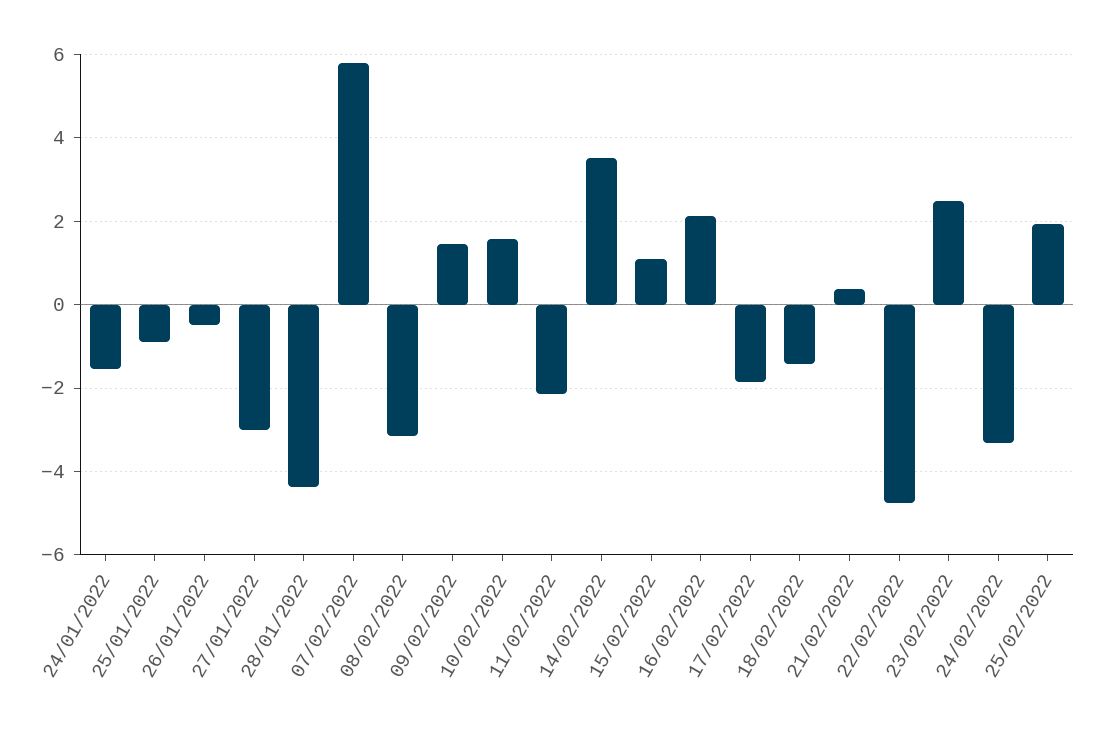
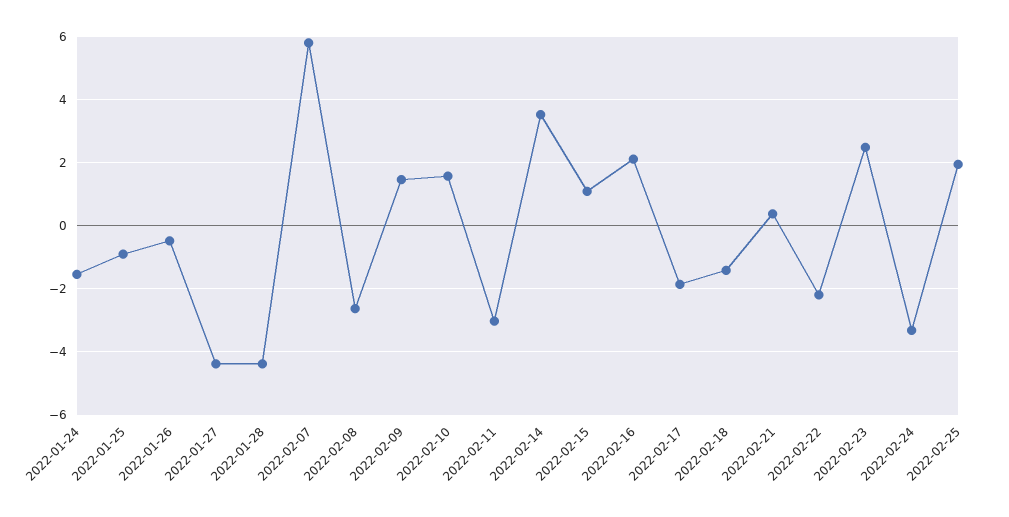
  {
    "24/01/2022": -1.6,
    "25/01/2022": -0.8,
    "26/01/2022": -0.4,
-   "27/01/2022": -3,
+   "27/01/2022": -4.4,
    "28/01/2022": -4.4,
    "07/02/2022": 5.8,
-   "08/02/2022": -3.2,
+   "08/02/2022": -2.6,
    "09/02/2022": 1.4,
    "10/02/2022": 1.6,
-   "11/02/2022": -2.2,
+   "11/02/2022": -3,
    "14/02/2022": 3.6,
    "15/02/2022": 1,
    "16/02/2022": 2.2,
    "17/02/2022": -1.8,
    "18/02/2022": -1.4,
    "21/02/2022": 0.4,
-   "22/02/2022": -4.8,
+   "22/02/2022": -2.2,
    "23/02/2022": 2.4,
    "24/02/2022": -3.4,
    "25/02/2022": 2
  }

